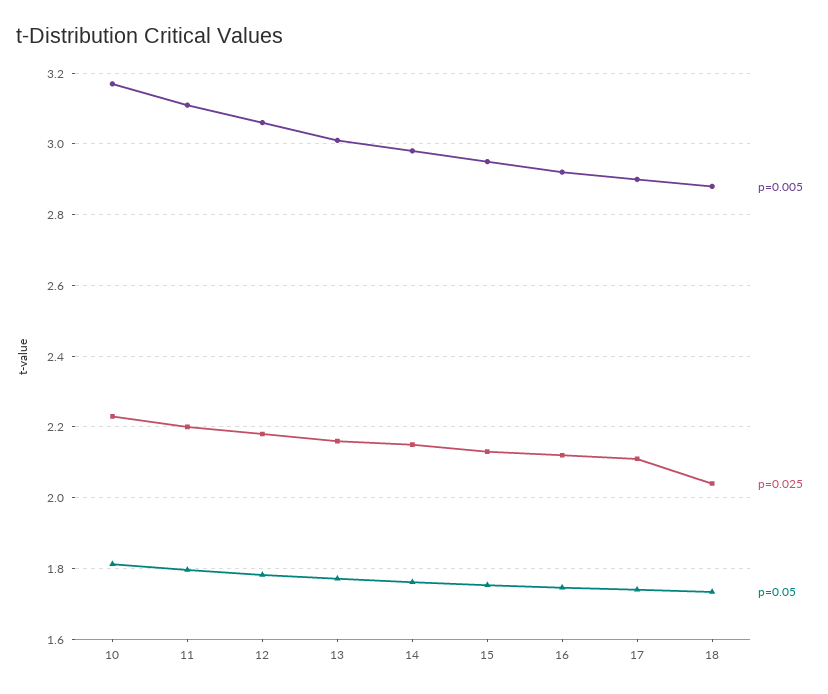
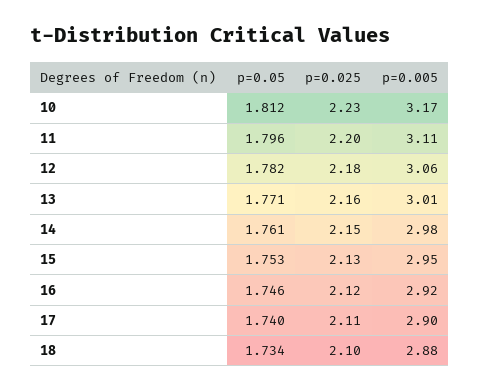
  {
    "p=0.005": {
      "10": 3.17,
      "11": 3.11,
      "12": 3.06,
      "13": 3.01,
      "14": 2.98,
      "15": 2.95,
      "16": 2.92,
      "17": 2.9,
      "18": 2.88
    },
    "p=0.025": {
      "10": 2.23,
      "11": 2.2,
      "12": 2.18,
      "13": 2.16,
      "14": 2.15,
      "15": 2.13,
      "16": 2.12,
      "17": 2.11,
-     "18": 2.04
+     "18": 2.1
    },
    "p=0.05": {
      "10": 1.812,
      "11": 1.796,
      "12": 1.782,
      "13": 1.771,
      "14": 1.761,
      "15": 1.753,
      "16": 1.746,
      "17": 1.74,
      "18": 1.734
    }
  }

